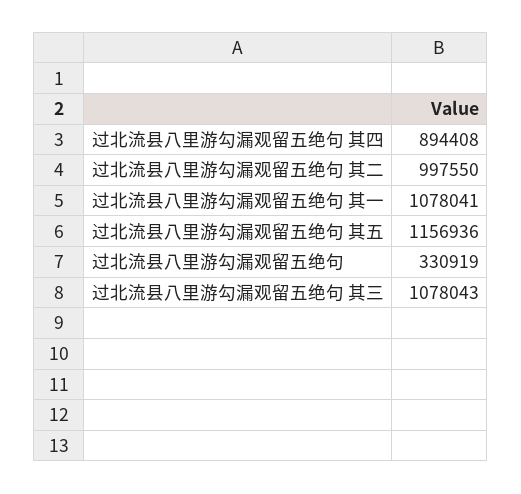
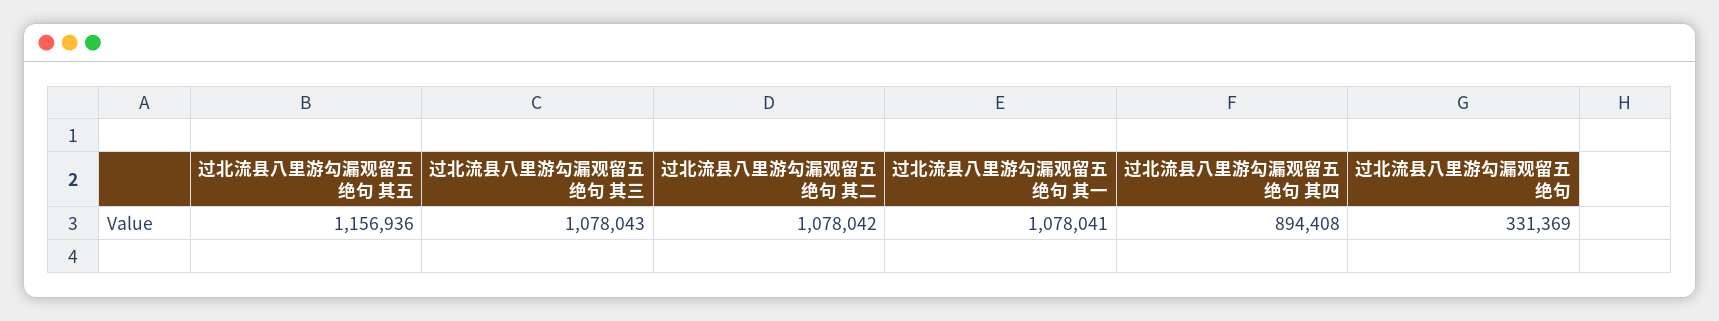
  {
    "过北流县八里游勾漏观留五绝句 其四": 894408,
-   "过北流县八里游勾漏观留五绝句 其二": 997550,
+   "过北流县八里游勾漏观留五绝句 其二": 1078042,
    "过北流县八里游勾漏观留五绝句 其一": 1078041,
    "过北流县八里游勾漏观留五绝句 其五": 1156936,
-   "过北流县八里游勾漏观留五绝句": 330919,
+   "过北流县八里游勾漏观留五绝句": 331369,
    "过北流县八里游勾漏观留五绝句 其三": 1078043
  }

